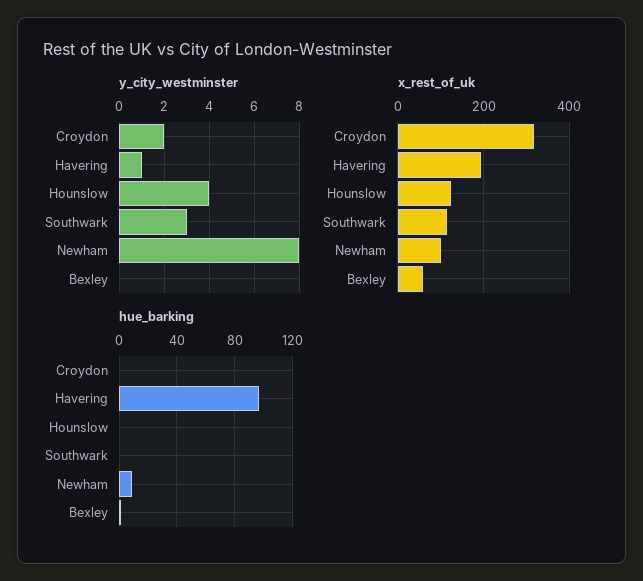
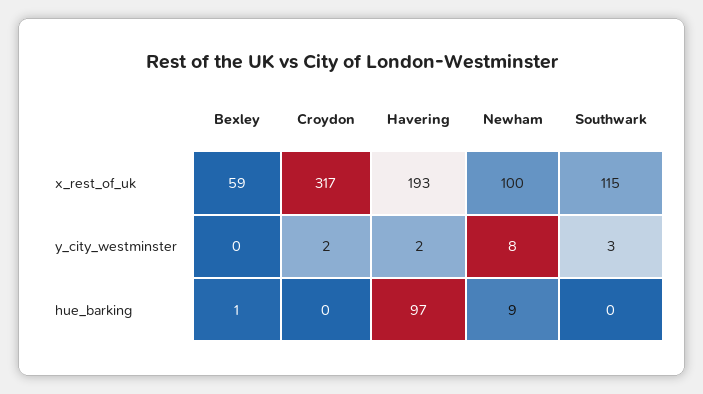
  {
    "y_city_westminster": {
      "Croydon": 2,
-     "Havering": 1,
+     "Havering": 2,
-     "Hounslow": 4,
      "Southwark": 3,
      "Newham": 8,
      "Bexley": 0
    },
    "x_rest_of_uk": {
      "Croydon": 317,
      "Havering": 193,
-     "Hounslow": 120,
      "Southwark": 115,
      "Newham": 100,
      "Bexley": 59
    },
    "hue_barking": {
      "Croydon": 0,
      "Havering": 97,
-     "Hounslow": 0,
      "Southwark": 0,
      "Newham": 9,
      "Bexley": 1
    }
  }

